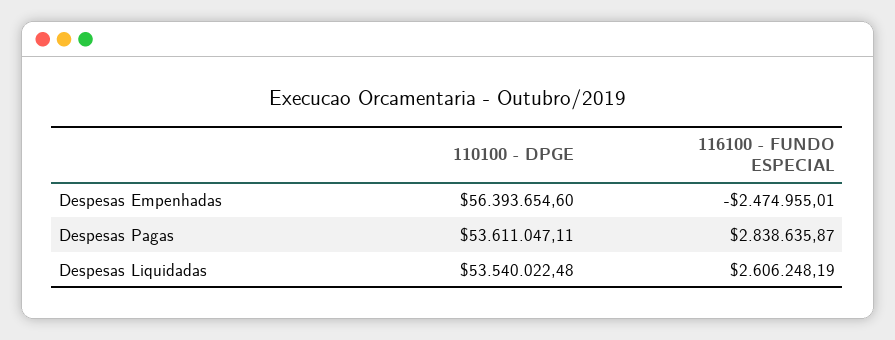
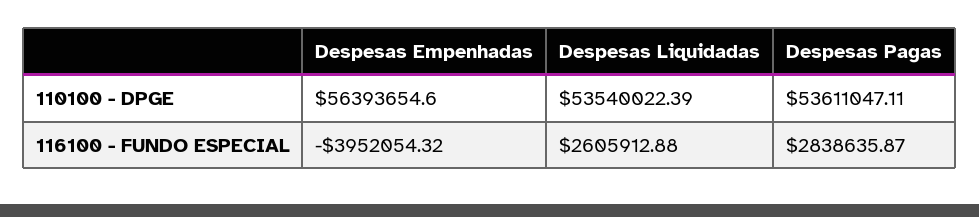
  {
    "110100 - DPGE": {
      "Despesas Empenhadas": 56393654.6,
      "Despesas Pagas": 53611047.11,
-     "Despesas Liquidadas": 53540022.48
+     "Despesas Liquidadas": 53540022.39
    },
    "116100 - FUNDO ESPECIAL": {
-     "Despesas Empenhadas": -2474955.01,
+     "Despesas Empenhadas": -3952054.32,
      "Despesas Pagas": 2838635.87,
-     "Despesas Liquidadas": 2606248.19
+     "Despesas Liquidadas": 2605912.88
    }
  }

